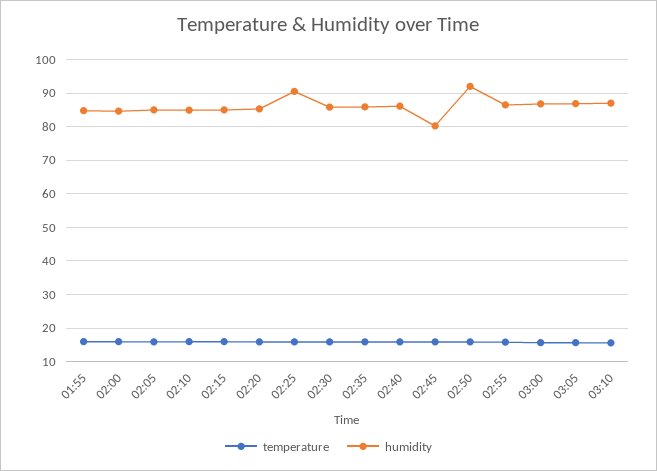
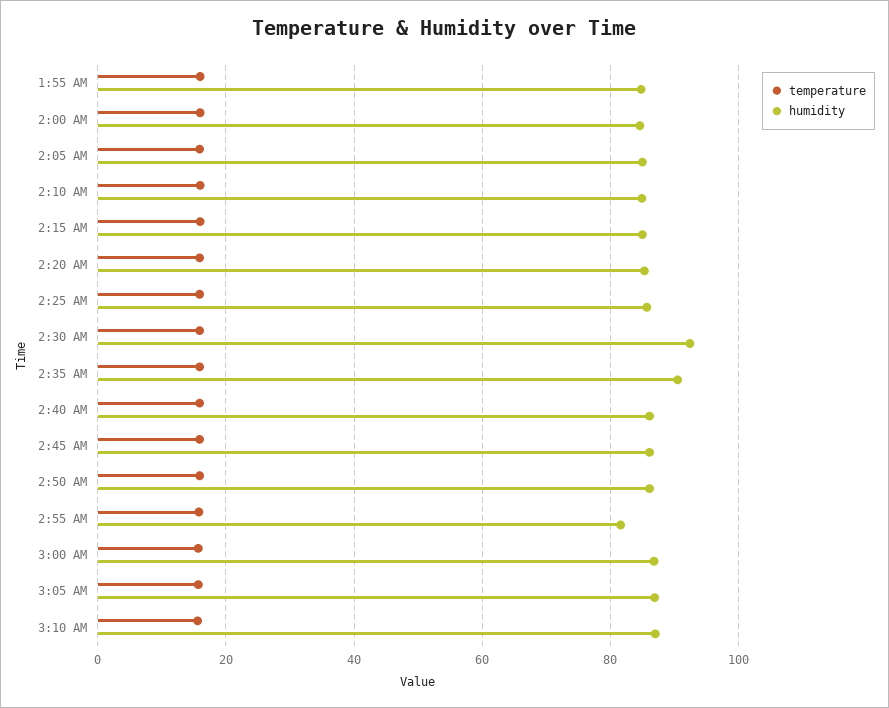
  {
    "temperature": {
      "01:55": 16,
      "02:00": 16,
      "02:05": 16,
      "02:10": 16,
      "02:15": 16,
      "02:20": 16,
      "02:25": 16,
      "02:30": 16,
      "02:35": 16,
      "02:40": 16,
      "02:45": 16,
      "02:50": 16,
      "02:55": 16,
      "03:00": 16,
      "03:05": 16,
      "03:10": 16
    },
    "humidity": {
      "01:55": 84,
      "02:00": 84,
      "02:05": 86,
      "02:10": 84,
      "02:15": 86,
      "02:20": 86,
-     "02:25": 90,
+     "02:25": 86,
-     "02:30": 86,
+     "02:30": 92,
-     "02:35": 86,
+     "02:35": 90,
      "02:40": 86,
-     "02:45": 80,
+     "02:45": 86,
-     "02:50": 92,
+     "02:50": 86,
-     "02:55": 86,
+     "02:55": 82,
      "03:00": 86,
      "03:05": 86,
      "03:10": 88
    }
  }

